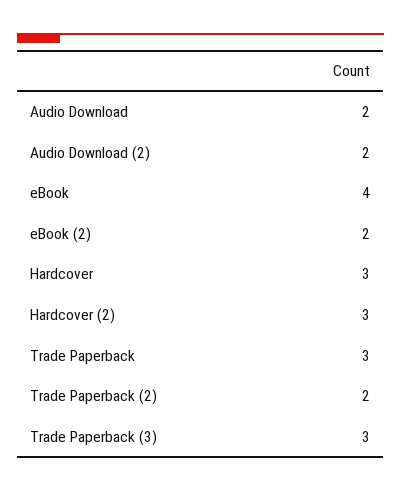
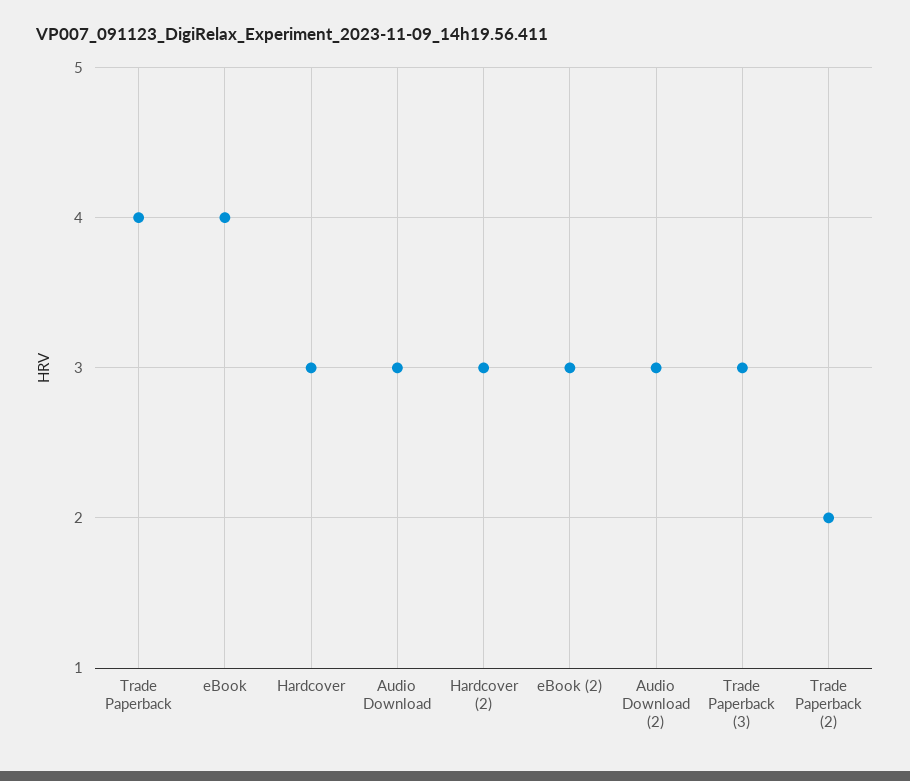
  {
-   "Audio Download": 2,
+   "Audio Download": 3,
-   "Audio Download (2)": 2,
+   "Audio Download (2)": 3,
    "eBook": 4,
-   "eBook (2)": 2,
+   "eBook (2)": 3,
    "Hardcover": 3,
    "Hardcover (2)": 3,
-   "Trade Paperback": 3,
+   "Trade Paperback": 4,
    "Trade Paperback (2)": 2,
    "Trade Paperback (3)": 3
  }

